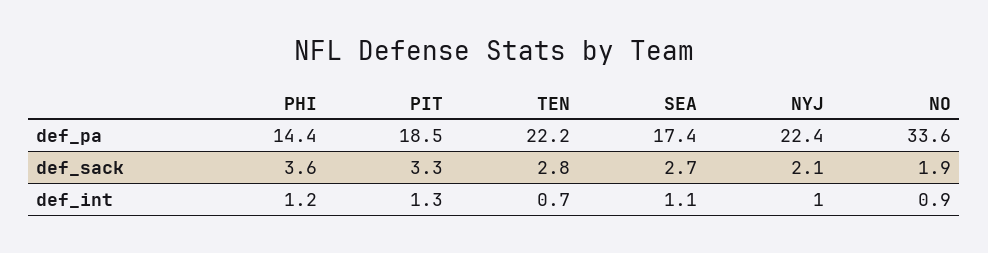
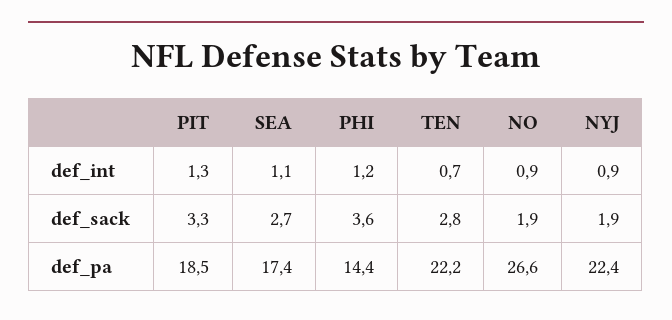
  {
    "PHI": {
      "def_pa": 14.4,
      "def_sack": 3.6,
      "def_int": 1.2
    },
    "PIT": {
      "def_pa": 18.5,
      "def_sack": 3.3,
      "def_int": 1.3
    },
    "TEN": {
      "def_pa": 22.2,
      "def_sack": 2.8,
      "def_int": 0.7
    },
    "SEA": {
      "def_pa": 17.4,
      "def_sack": 2.7,
      "def_int": 1.1
    },
    "NYJ": {
      "def_pa": 22.4,
-     "def_sack": 2.1,
+     "def_sack": 1.9,
-     "def_int": 1
+     "def_int": 0.9
    },
    "NO": {
-     "def_pa": 33.6,
+     "def_pa": 26.6,
      "def_sack": 1.9,
      "def_int": 0.9
    }
  }

